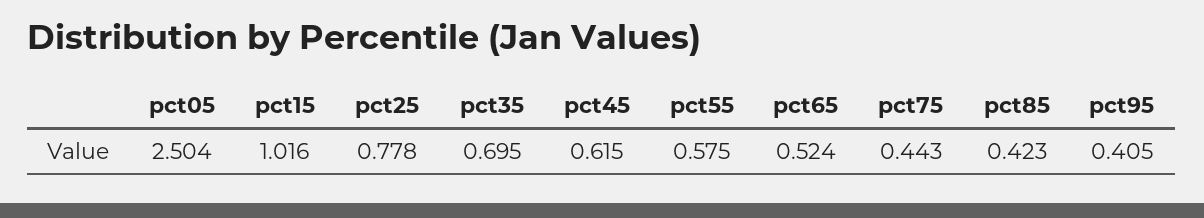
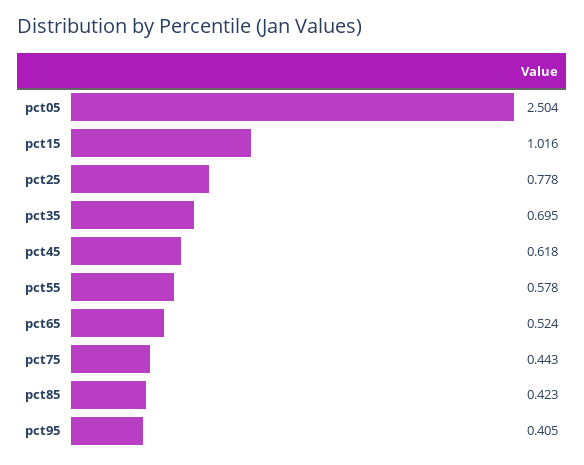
  {
    "pct05": 2.504,
    "pct15": 1.016,
    "pct25": 0.778,
    "pct35": 0.695,
-   "pct45": 0.615,
+   "pct45": 0.618,
-   "pct55": 0.575,
+   "pct55": 0.578,
    "pct65": 0.524,
    "pct75": 0.443,
    "pct85": 0.423,
    "pct95": 0.405
  }

